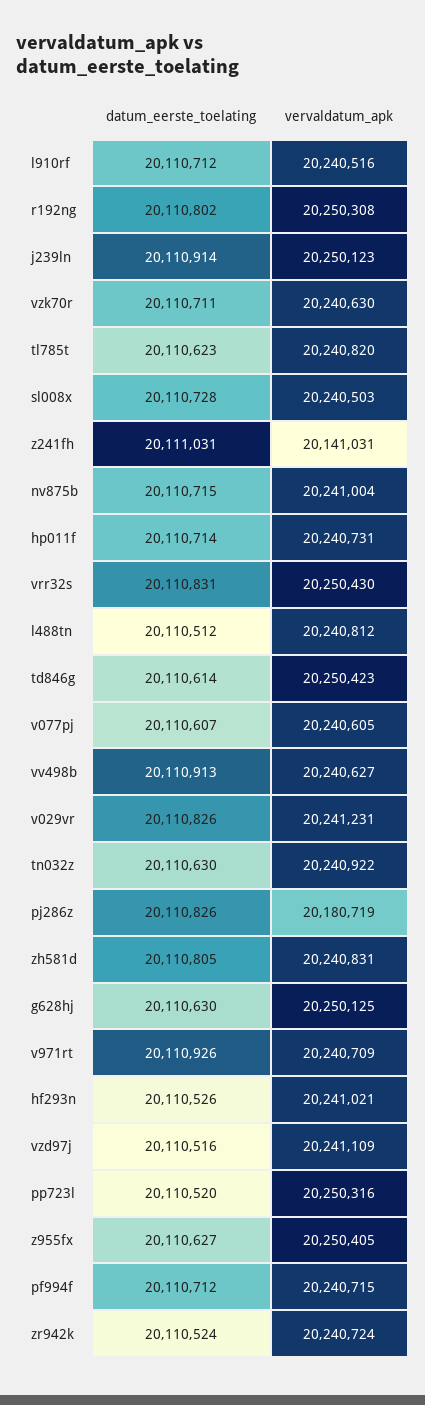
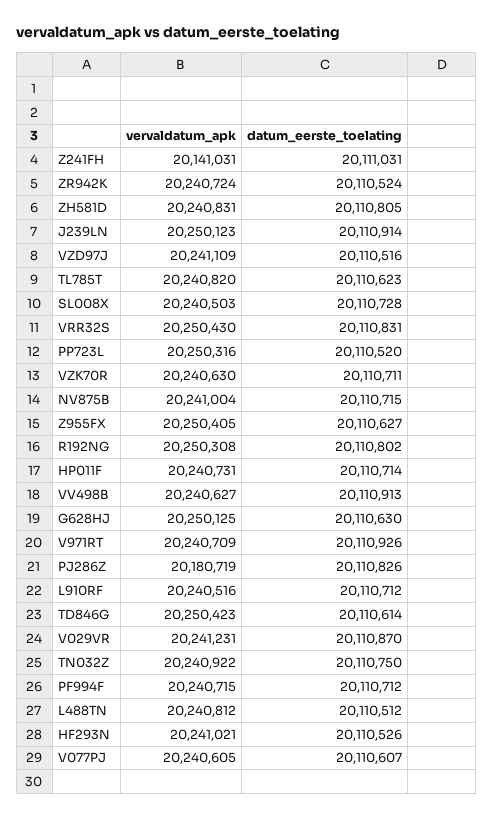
  {
    "datum_eerste_toelating": {
      "l910rf": 20110712,
      "r192ng": 20110802,
      "j239ln": 20110914,
      "vzk70r": 20110711,
      "tl785t": 20110623,
      "sl008x": 20110728,
      "z241fh": 20111031,
      "nv875b": 20110715,
      "hp011f": 20110714,
      "vrr32s": 20110831,
      "l488tn": 20110512,
      "td846g": 20110614,
      "v077pj": 20110607,
      "vv498b": 20110913,
-     "v029vr": 20110826,
+     "v029vr": 20110870,
-     "tn032z": 20110630,
+     "tn032z": 20110750,
      "pj286z": 20110826,
      "zh581d": 20110805,
      "g628hj": 20110630,
      "v971rt": 20110926,
      "hf293n": 20110526,
      "vzd97j": 20110516,
      "pp723l": 20110520,
      "z955fx": 20110627,
      "pf994f": 20110712,
      "zr942k": 20110524
    },
    "vervaldatum_apk": {
      "l910rf": 20240516,
      "r192ng": 20250308,
      "j239ln": 20250123,
      "vzk70r": 20240630,
      "tl785t": 20240820,
      "sl008x": 20240503,
      "z241fh": 20141031,
      "nv875b": 20241004,
      "hp011f": 20240731,
      "vrr32s": 20250430,
      "l488tn": 20240812,
      "td846g": 20250423,
      "v077pj": 20240605,
      "vv498b": 20240627,
      "v029vr": 20241231,
      "tn032z": 20240922,
      "pj286z": 20180719,
      "zh581d": 20240831,
      "g628hj": 20250125,
      "v971rt": 20240709,
      "hf293n": 20241021,
      "vzd97j": 20241109,
      "pp723l": 20250316,
      "z955fx": 20250405,
      "pf994f": 20240715,
      "zr942k": 20240724
    }
  }

